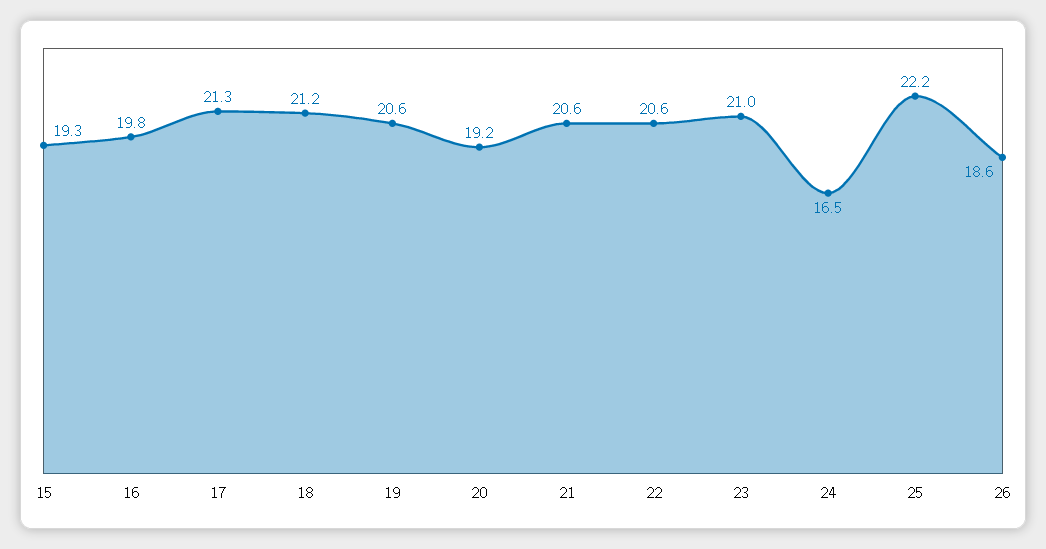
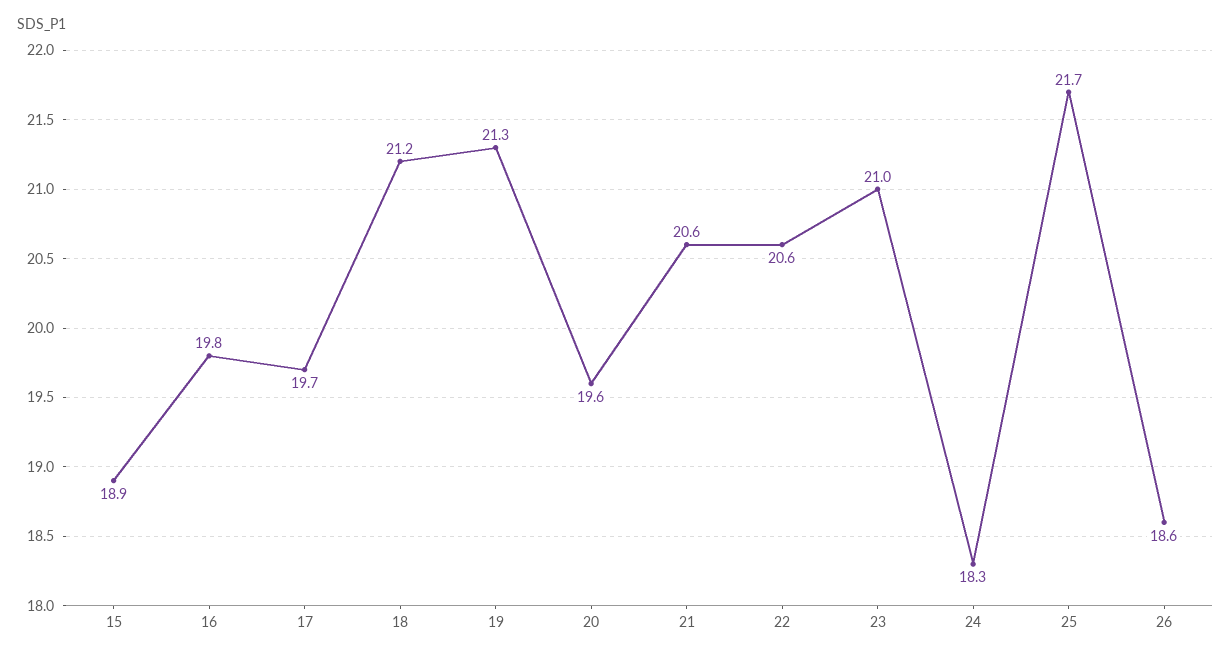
  {
-   "15": 19.3,
+   "15": 18.9,
    "16": 19.8,
-   "17": 21.3,
+   "17": 19.7,
    "18": 21.2,
-   "19": 20.6,
+   "19": 21.3,
-   "20": 19.2,
+   "20": 19.6,
    "21": 20.6,
    "22": 20.6,
    "23": 21,
-   "24": 16.5,
+   "24": 18.3,
-   "25": 22.2,
+   "25": 21.7,
    "26": 18.6
  }

